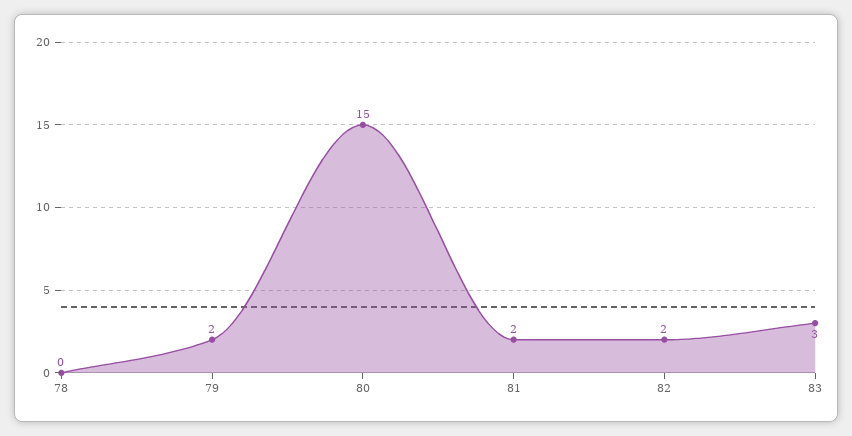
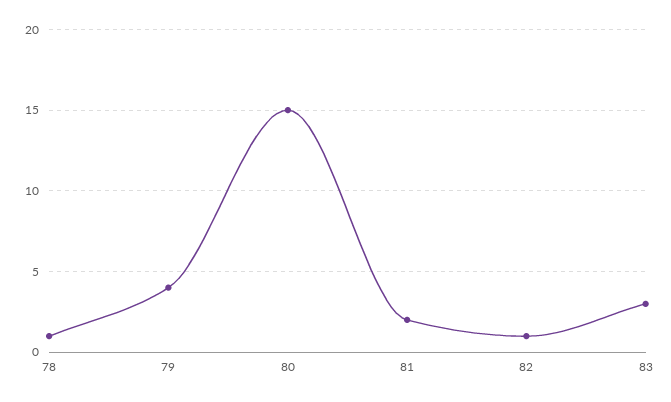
  {
-   "78": 0,
+   "78": 1,
-   "79": 2,
+   "79": 4,
    "80": 15,
    "81": 2,
-   "82": 2,
+   "82": 1,
    "83": 3
  }

